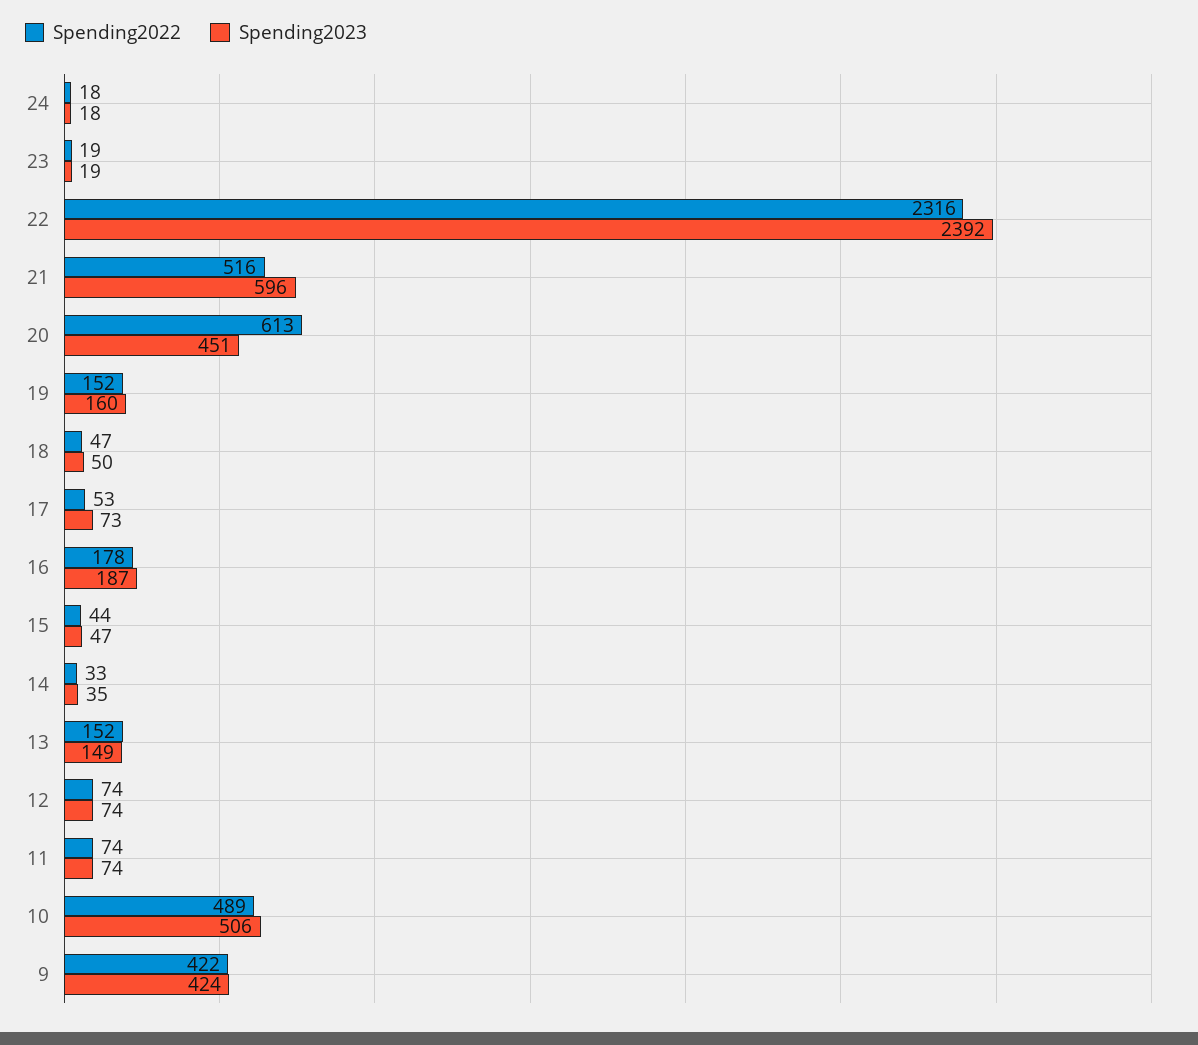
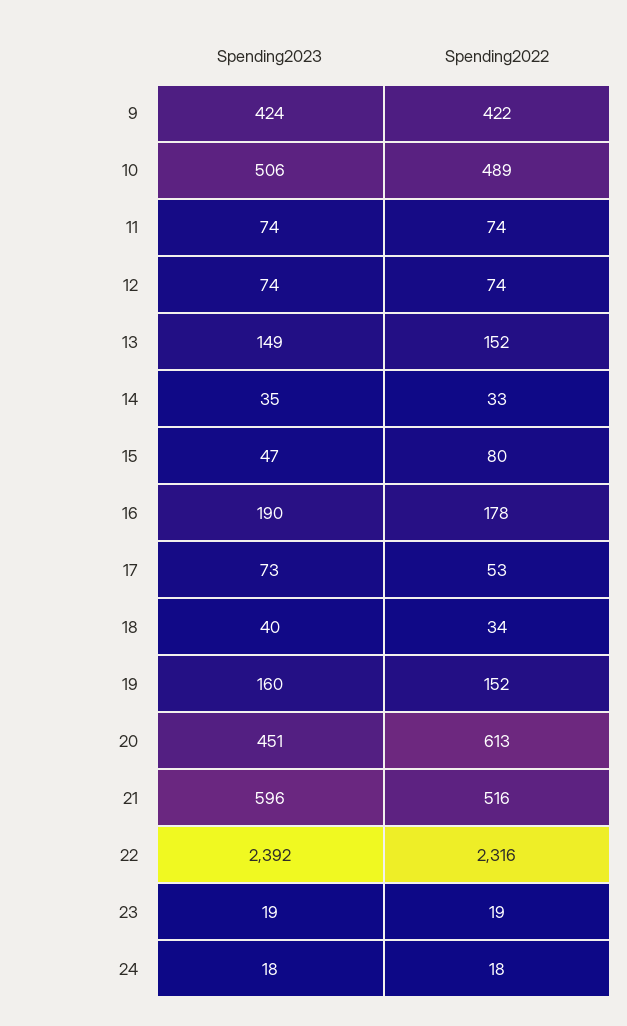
  {
    "Spending2022": {
      "24": 18,
      "23": 19,
      "22": 2316,
      "21": 516,
      "20": 613,
      "19": 152,
-     "18": 47,
+     "18": 34,
      "17": 53,
      "16": 178,
-     "15": 44,
+     "15": 80,
      "14": 33,
      "13": 152,
      "12": 74,
      "11": 74,
      "10": 489,
      "9": 422
    },
    "Spending2023": {
      "24": 18,
      "23": 19,
      "22": 2392,
      "21": 596,
      "20": 451,
      "19": 160,
-     "18": 50,
+     "18": 40,
      "17": 73,
-     "16": 187,
+     "16": 190,
      "15": 47,
      "14": 35,
      "13": 149,
      "12": 74,
      "11": 74,
      "10": 506,
      "9": 424
    }
  }

